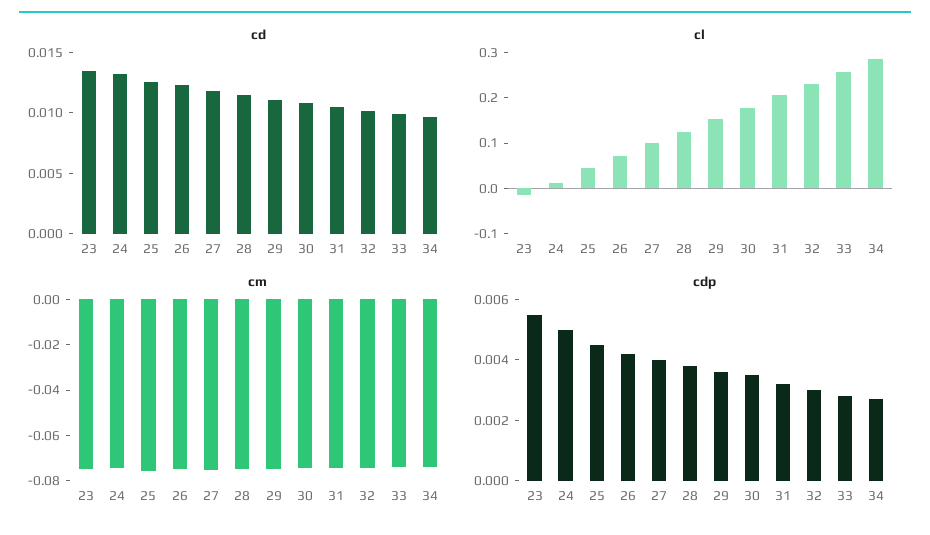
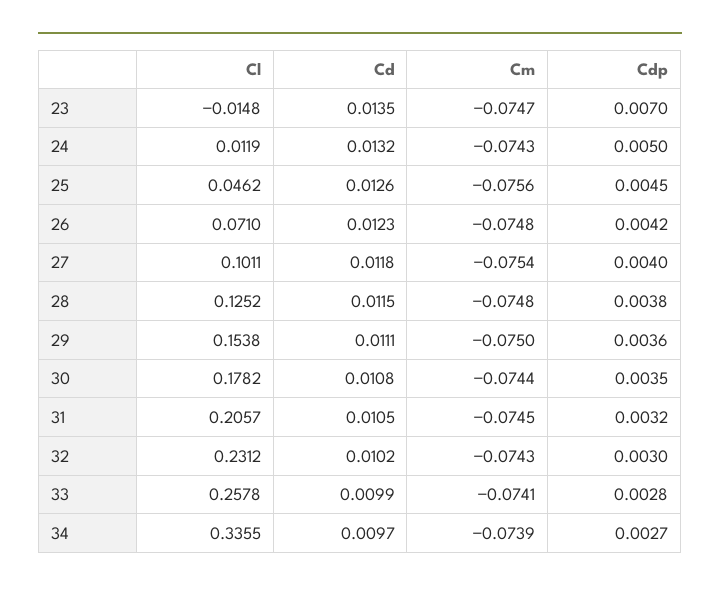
  {
    "cd": {
      "23": 0.0135,
      "24": 0.0132,
      "25": 0.0126,
      "26": 0.0123,
      "27": 0.0118,
      "28": 0.0115,
      "29": 0.0111,
      "30": 0.0108,
      "31": 0.0105,
      "32": 0.0102,
      "33": 0.0099,
      "34": 0.0097
    },
    "cl": {
      "23": -0.0148,
      "24": 0.0119,
      "25": 0.0462,
      "26": 0.071,
      "27": 0.1011,
      "28": 0.1252,
      "29": 0.1538,
      "30": 0.1782,
      "31": 0.2057,
      "32": 0.2312,
      "33": 0.2578,
-     "34": 0.28
+     "34": 0.3355
    },
    "cm": {
      "23": -0.0747,
      "24": -0.0743,
      "25": -0.0756,
      "26": -0.0748,
      "27": -0.0754,
      "28": -0.0748,
      "29": -0.075,
      "30": -0.0744,
      "31": -0.0745,
      "32": -0.0743,
      "33": -0.0741,
      "34": -0.0739
    },
    "cdp": {
-     "23": 0.0055,
+     "23": 0.007,
      "24": 0.005,
      "25": 0.0045,
      "26": 0.0042,
      "27": 0.004,
      "28": 0.0038,
      "29": 0.0036,
      "30": 0.0035,
      "31": 0.0032,
      "32": 0.003,
      "33": 0.0028,
      "34": 0.0027
    }
  }

